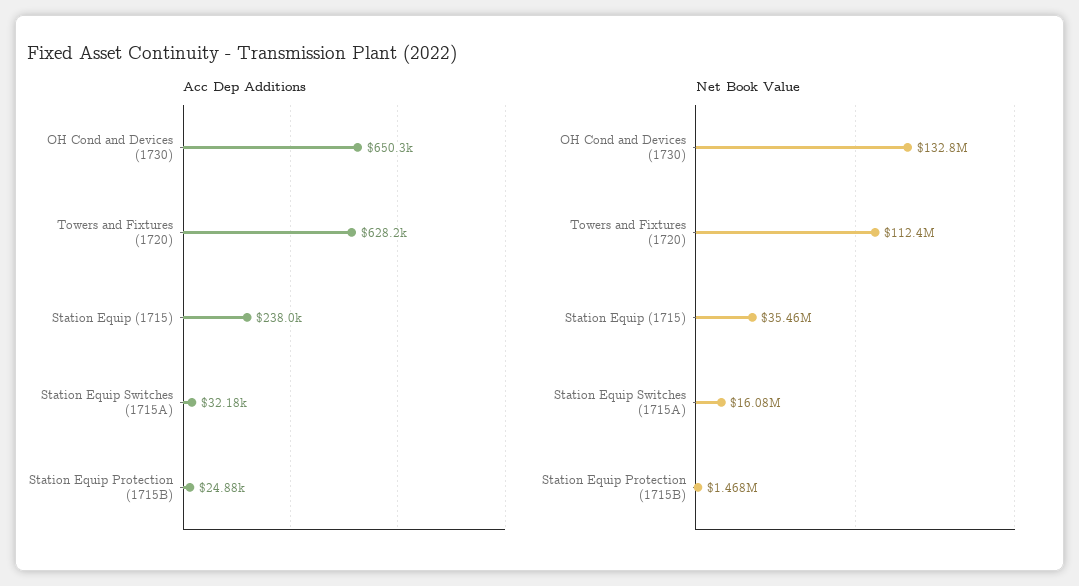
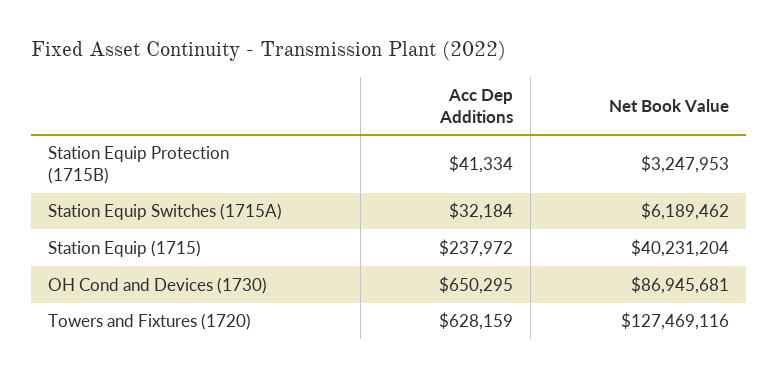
  {
    "Acc Dep Additions": {
      "OH Cond and Devices (1730)": 650295,
      "Towers and Fixtures (1720)": 628159,
      "Station Equip (1715)": 237972,
      "Station Equip Switches (1715A)": 32184,
-     "Station Equip Protection (1715B)": 24880
+     "Station Equip Protection (1715B)": 41334
    },
    "Net Book Value": {
-     "OH Cond and Devices (1730)": 132800000,
+     "OH Cond and Devices (1730)": 86945681,
-     "Towers and Fixtures (1720)": 112400000,
+     "Towers and Fixtures (1720)": 127469116,
-     "Station Equip (1715)": 35460000,
+     "Station Equip (1715)": 40231204,
-     "Station Equip Switches (1715A)": 16080000,
+     "Station Equip Switches (1715A)": 6189462,
-     "Station Equip Protection (1715B)": 1468000
+     "Station Equip Protection (1715B)": 3247953
    }
  }

